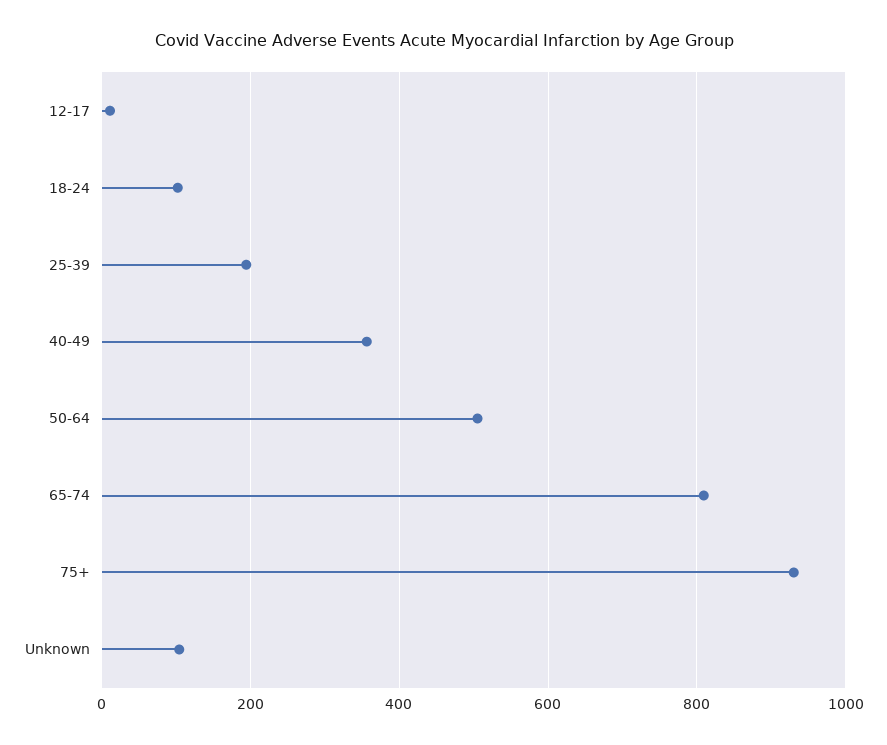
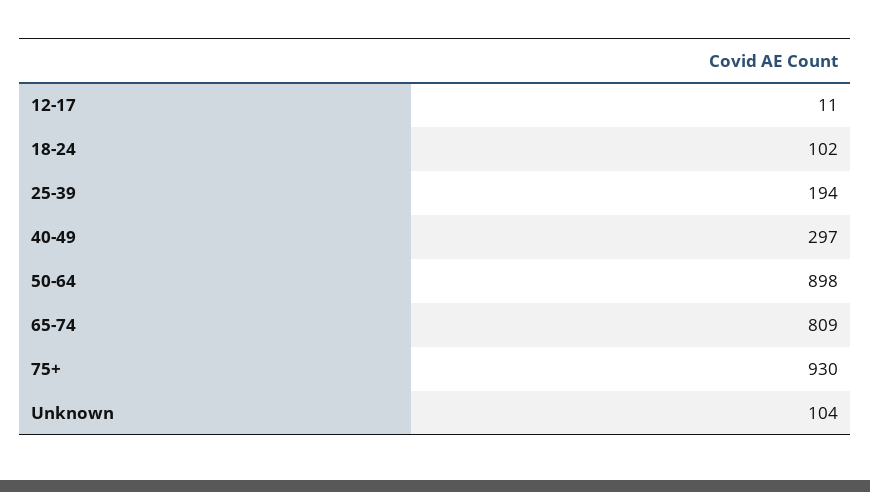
  {
    "12-17": 11,
    "18-24": 102,
    "25-39": 194,
-   "40-49": 360,
+   "40-49": 297,
-   "50-64": 500,
+   "50-64": 898,
    "65-74": 809,
    "75+": 930,
    "Unknown": 104
  }

